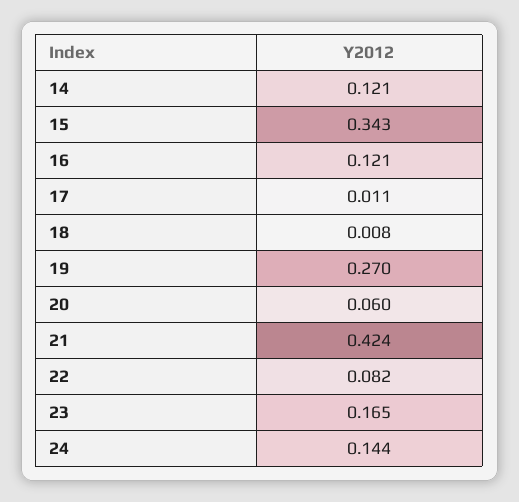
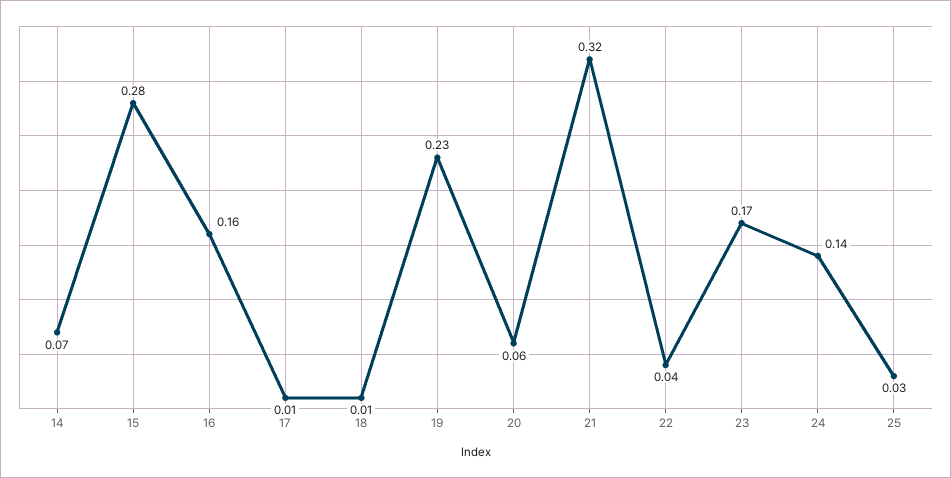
  {
-   "14": 0.121,
+   "14": 0.07,
-   "15": 0.343,
+   "15": 0.28,
-   "16": 0.121,
+   "16": 0.16,
    "17": 0.011,
    "18": 0.008,
-   "19": 0.27,
+   "19": 0.23,
    "20": 0.06,
-   "21": 0.424,
+   "21": 0.32,
-   "22": 0.082,
+   "22": 0.04,
    "23": 0.165,
-   "24": 0.144
+   "24": 0.144,
+   "25": 0.03
  }

